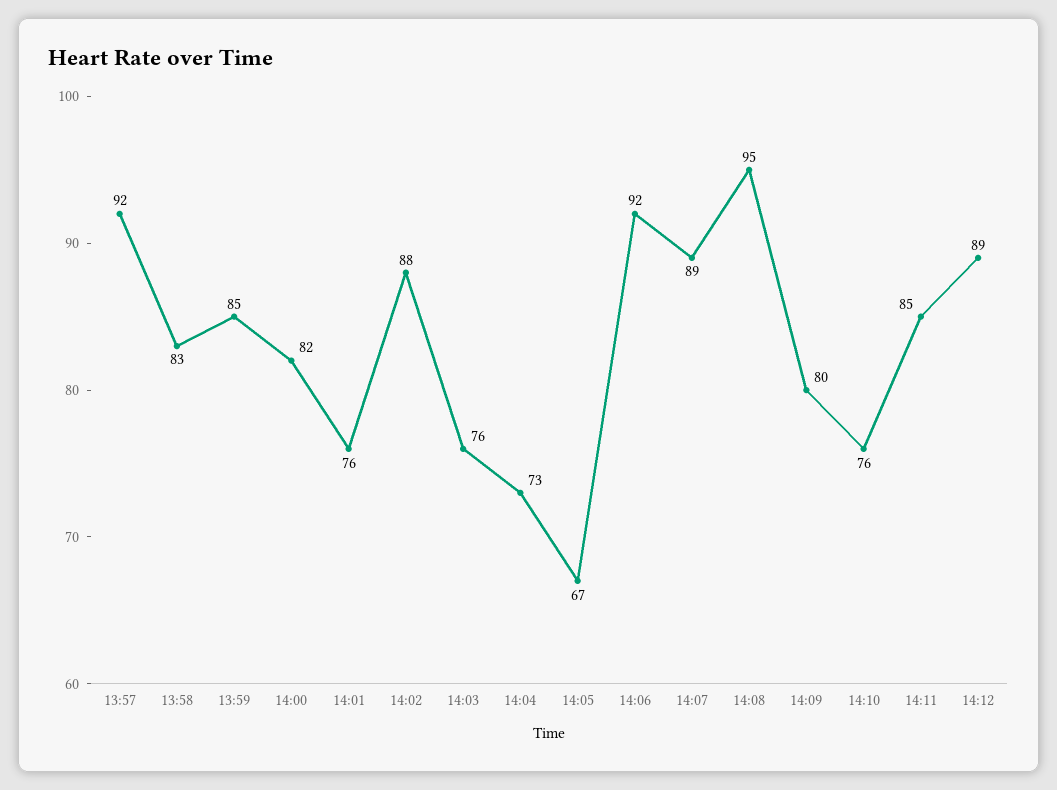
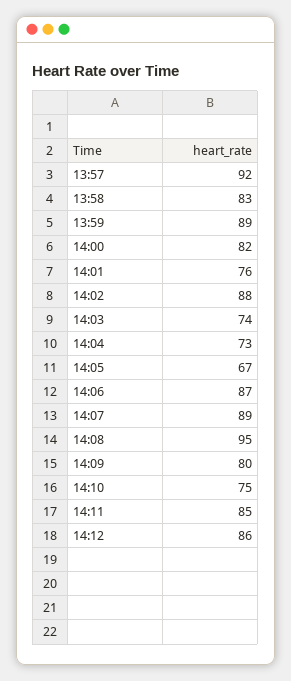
  {
    "13:57": 92,
    "13:58": 83,
-   "13:59": 85,
+   "13:59": 89,
    "14:00": 82,
    "14:01": 76,
    "14:02": 88,
-   "14:03": 76,
+   "14:03": 74,
    "14:04": 73,
    "14:05": 67,
-   "14:06": 92,
+   "14:06": 87,
    "14:07": 89,
    "14:08": 95,
    "14:09": 80,
-   "14:10": 76,
+   "14:10": 75,
    "14:11": 85,
-   "14:12": 89
+   "14:12": 86
  }

